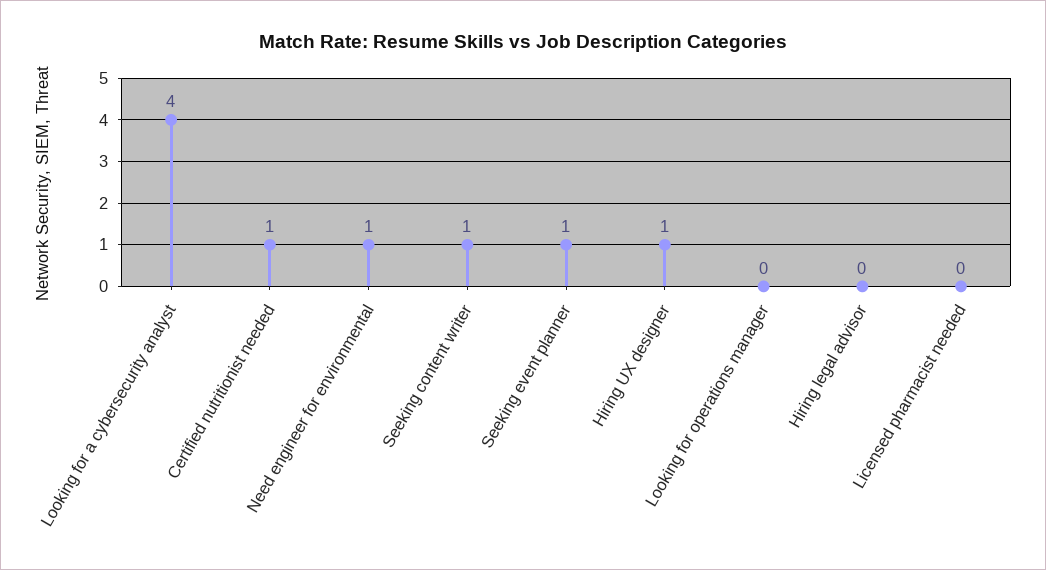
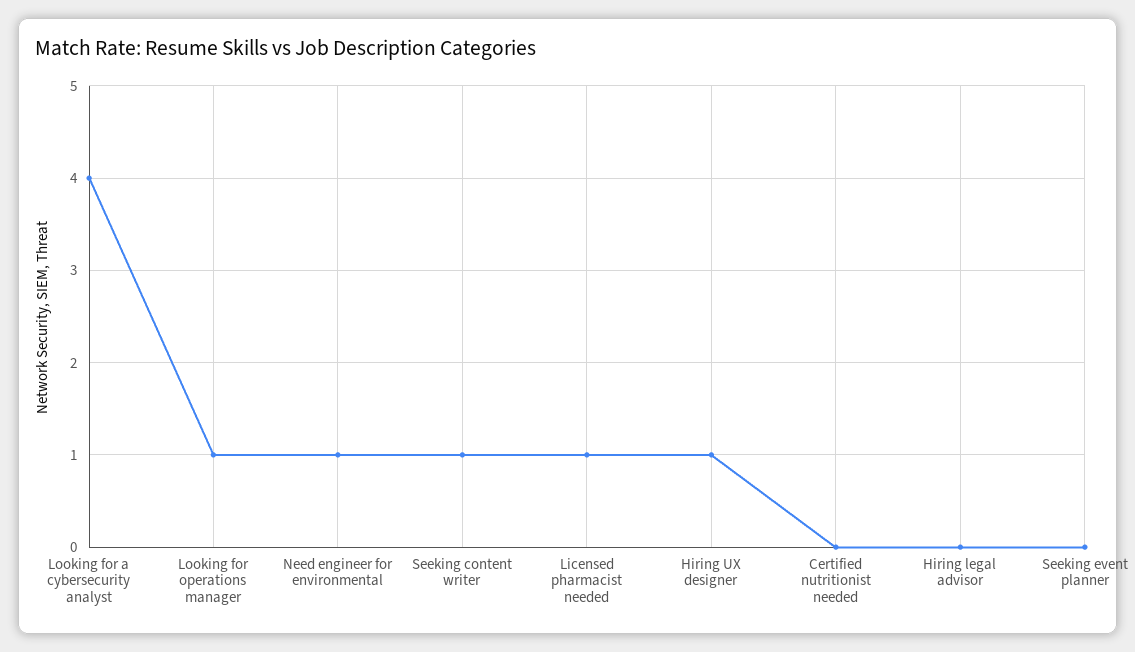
  {
    "Looking for a cybersecurity analyst": 4,
-   "Certified nutritionist needed": 1,
+   "Certified nutritionist needed": 0,
    "Need engineer for environmental": 1,
    "Seeking content writer": 1,
-   "Seeking event planner": 1,
+   "Seeking event planner": 0,
    "Hiring UX designer": 1,
-   "Looking for operations manager": 0,
+   "Looking for operations manager": 1,
    "Hiring legal advisor": 0,
-   "Licensed pharmacist needed": 0
+   "Licensed pharmacist needed": 1
  }

